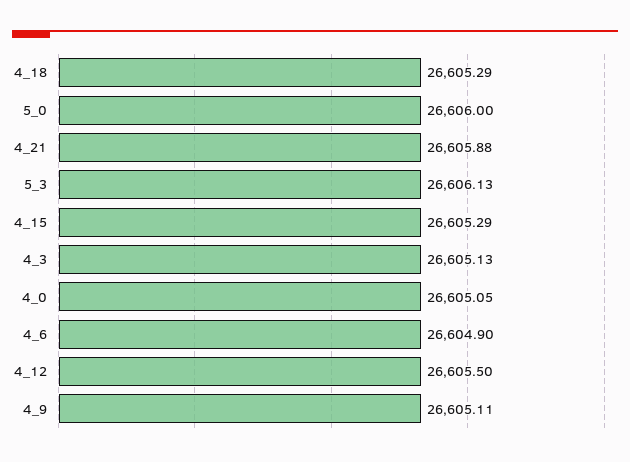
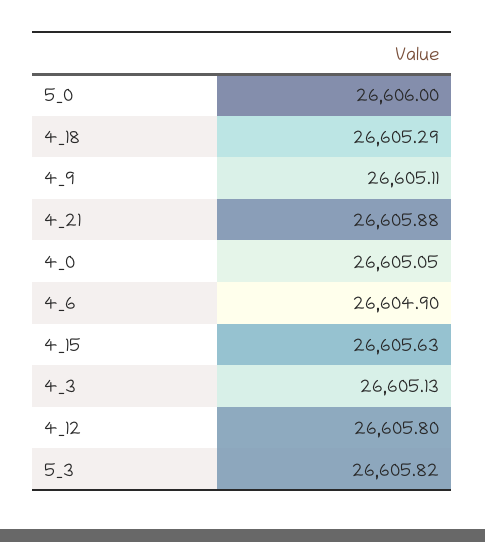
  {
    "4_18": 26605.29,
    "5_0": 26606,
    "4_21": 26605.88,
-   "5_3": 26606.13,
+   "5_3": 26605.82,
-   "4_15": 26605.29,
+   "4_15": 26605.63,
    "4_3": 26605.13,
    "4_0": 26605.05,
    "4_6": 26604.9,
-   "4_12": 26605.5,
+   "4_12": 26605.8,
    "4_9": 26605.11
  }

